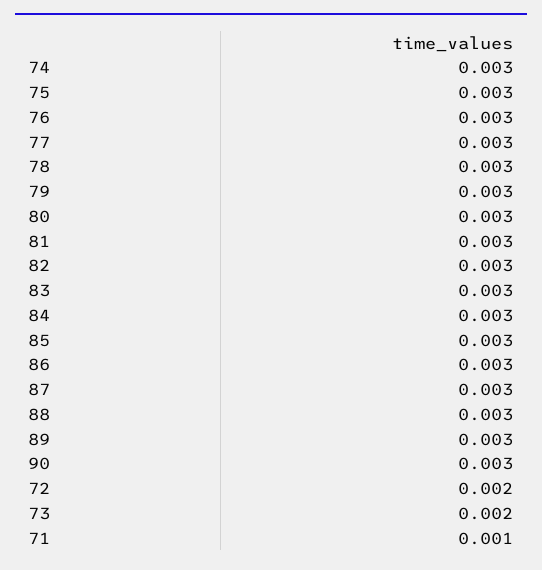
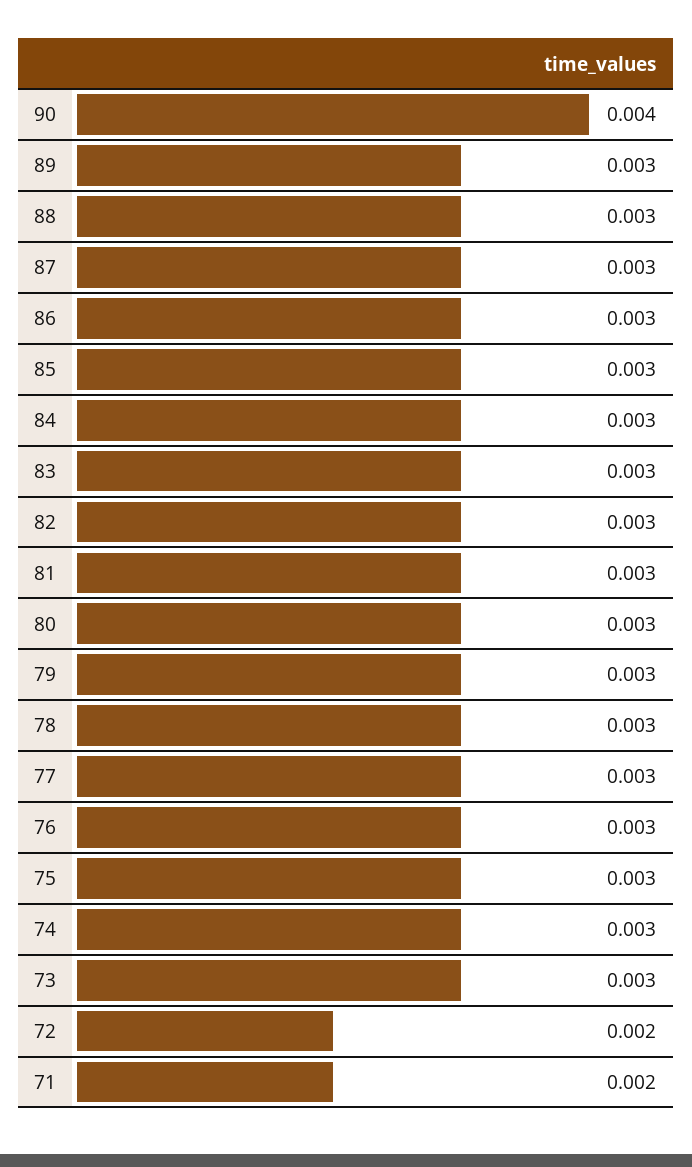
  {
    "74": 0.003,
    "75": 0.003,
    "76": 0.003,
    "77": 0.003,
    "78": 0.003,
    "79": 0.003,
    "80": 0.003,
    "81": 0.003,
    "82": 0.003,
    "83": 0.003,
    "84": 0.003,
    "85": 0.003,
    "86": 0.003,
    "87": 0.003,
    "88": 0.003,
    "89": 0.003,
-   "90": 0.003,
+   "90": 0.004,
    "72": 0.002,
-   "73": 0.002,
+   "73": 0.003,
-   "71": 0.001
+   "71": 0.002
  }

